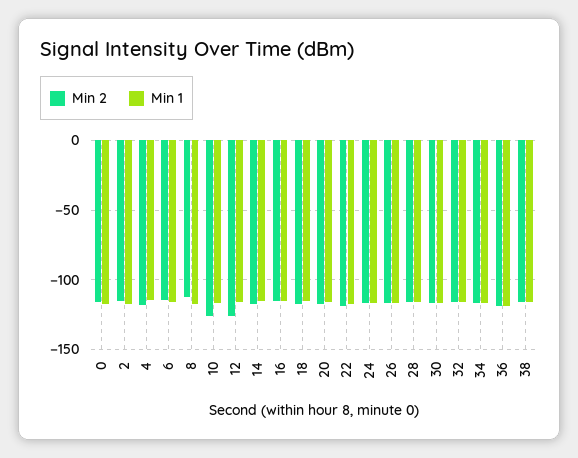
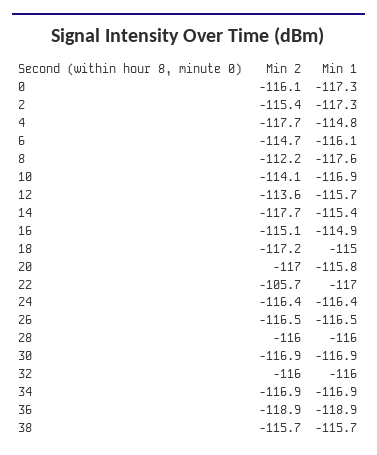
  {
    "Min 2": {
      "0": -116.1,
      "2": -115.4,
      "4": -117.7,
      "6": -114.7,
      "8": -112.2,
-     "10": -125,
+     "10": -114.1,
-     "12": -125,
+     "12": -113.6,
      "14": -117.7,
      "16": -115.1,
      "18": -117.2,
      "20": -117,
-     "22": -120,
+     "22": -105.7,
      "24": -116.4,
      "26": -116.5,
      "28": -116,
      "30": -116.9,
      "32": -116,
      "34": -116.9,
      "36": -118.9,
      "38": -115.7
    },
    "Min 1": {
      "0": -117.3,
      "2": -117.3,
      "4": -114.8,
      "6": -116.1,
      "8": -117.6,
      "10": -116.9,
      "12": -115.7,
      "14": -115.4,
      "16": -114.9,
      "18": -115,
      "20": -115.8,
      "22": -117,
      "24": -116.4,
      "26": -116.5,
      "28": -116,
      "30": -116.9,
      "32": -116,
      "34": -116.9,
      "36": -118.9,
      "38": -115.7
    }
  }

